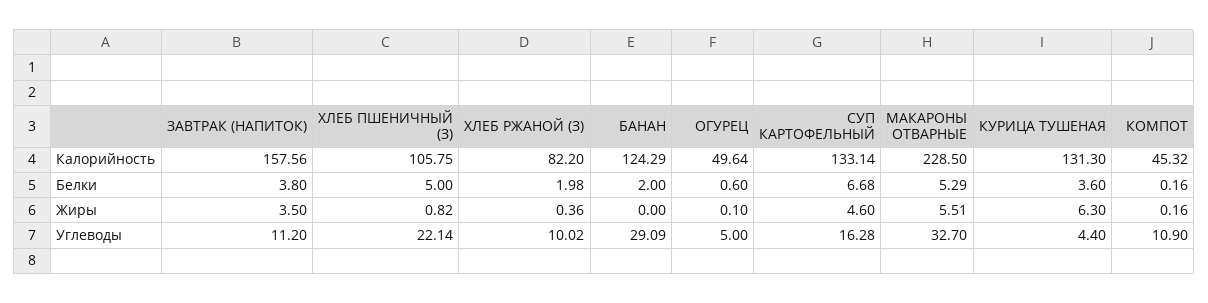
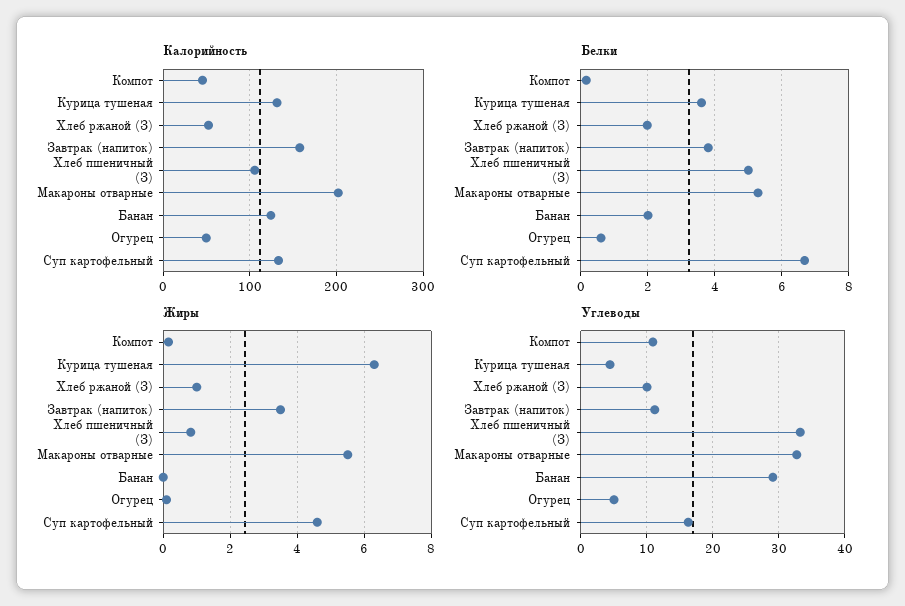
  {
    "Калорийность": {
      "ЗАВТРАК (НАПИТОК)": 157.56,
      "ХЛЕБ ПШЕНИЧНЫЙ (З)": 105.75,
-     "ХЛЕБ РЖАНОЙ (З)": 82.2,
+     "ХЛЕБ РЖАНОЙ (З)": 50,
      "БАНАН": 124.29,
      "ОГУРЕЦ": 49.64,
      "СУП КАРТОФЕЛЬНЫЙ": 133.14,
-     "МАКАРОНЫ ОТВАРНЫЕ": 228.5,
+     "МАКАРОНЫ ОТВАРНЫЕ": 200,
      "КУРИЦА ТУШЕНАЯ": 131.3,
      "КОМПОТ": 45.32
    },
    "Белки": {
      "ЗАВТРАК (НАПИТОК)": 3.8,
      "ХЛЕБ ПШЕНИЧНЫЙ (З)": 5,
      "ХЛЕБ РЖАНОЙ (З)": 1.98,
      "БАНАН": 2,
      "ОГУРЕЦ": 0.6,
      "СУП КАРТОФЕЛЬНЫЙ": 6.68,
      "МАКАРОНЫ ОТВАРНЫЕ": 5.29,
      "КУРИЦА ТУШЕНАЯ": 3.6,
      "КОМПОТ": 0.16
    },
    "Жиры": {
      "ЗАВТРАК (НАПИТОК)": 3.5,
      "ХЛЕБ ПШЕНИЧНЫЙ (З)": 0.82,
-     "ХЛЕБ РЖАНОЙ (З)": 0.36,
+     "ХЛЕБ РЖАНОЙ (З)": 1,
      "БАНАН": 0,
      "ОГУРЕЦ": 0.1,
      "СУП КАРТОФЕЛЬНЫЙ": 4.6,
      "МАКАРОНЫ ОТВАРНЫЕ": 5.51,
      "КУРИЦА ТУШЕНАЯ": 6.3,
      "КОМПОТ": 0.16
    },
    "Углеводы": {
      "ЗАВТРАК (НАПИТОК)": 11.2,
-     "ХЛЕБ ПШЕНИЧНЫЙ (З)": 22.14,
+     "ХЛЕБ ПШЕНИЧНЫЙ (З)": 33,
      "ХЛЕБ РЖАНОЙ (З)": 10.02,
      "БАНАН": 29.09,
      "ОГУРЕЦ": 5,
      "СУП КАРТОФЕЛЬНЫЙ": 16.28,
      "МАКАРОНЫ ОТВАРНЫЕ": 32.7,
      "КУРИЦА ТУШЕНАЯ": 4.4,
      "КОМПОТ": 10.9
    }
  }

